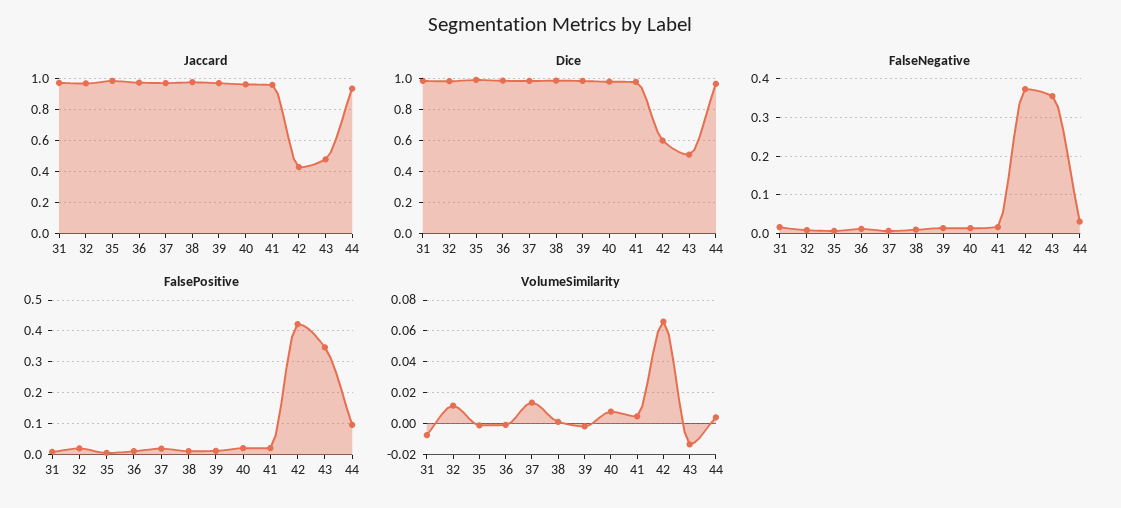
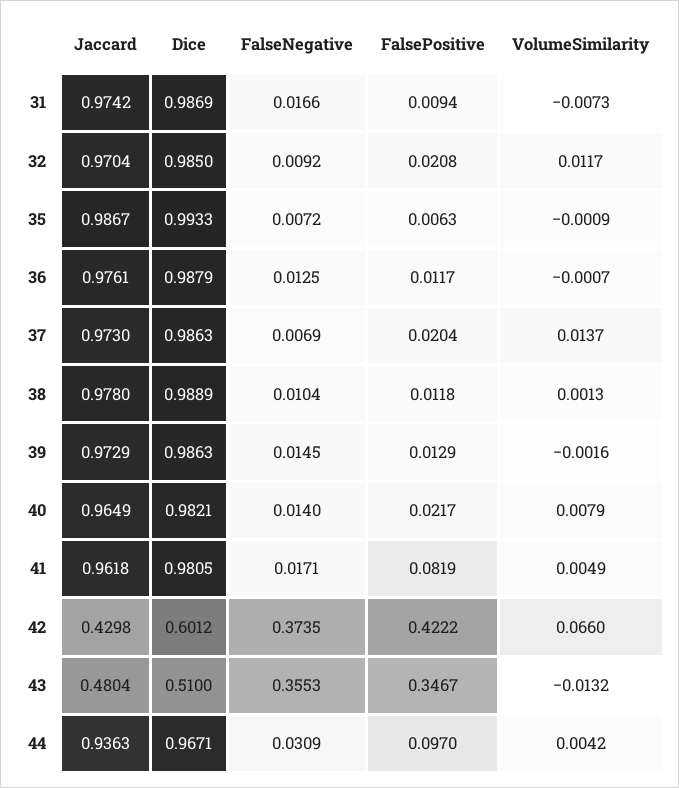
  {
    "Jaccard": {
      "31": 0.9742,
      "32": 0.9704,
      "35": 0.9867,
      "36": 0.9761,
      "37": 0.973,
      "38": 0.978,
      "39": 0.9729,
      "40": 0.9649,
      "41": 0.9618,
      "42": 0.4298,
      "43": 0.4804,
      "44": 0.9363
    },
    "Dice": {
      "31": 0.9869,
      "32": 0.985,
      "35": 0.9933,
      "36": 0.9879,
      "37": 0.9863,
      "38": 0.9889,
      "39": 0.9863,
      "40": 0.9821,
      "41": 0.9805,
      "42": 0.6012,
      "43": 0.51,
      "44": 0.9671
    },
    "FalseNegative": {
      "31": 0.0166,
      "32": 0.0092,
      "35": 0.0072,
      "36": 0.0125,
      "37": 0.0069,
      "38": 0.0104,
      "39": 0.0145,
      "40": 0.014,
      "41": 0.0171,
      "42": 0.3735,
      "43": 0.3553,
      "44": 0.0309
    },
    "FalsePositive": {
      "31": 0.0094,
      "32": 0.0208,
      "35": 0.0063,
      "36": 0.0117,
      "37": 0.0204,
      "38": 0.0118,
      "39": 0.0129,
      "40": 0.0217,
-     "41": 0.02,
+     "41": 0.0819,
      "42": 0.4222,
      "43": 0.3467,
      "44": 0.097
    },
    "VolumeSimilarity": {
      "31": -0.0073,
      "32": 0.0117,
      "35": -0.0009,
      "36": -0.0007,
      "37": 0.0137,
      "38": 0.0013,
      "39": -0.0016,
      "40": 0.0079,
      "41": 0.0049,
      "42": 0.066,
      "43": -0.0132,
      "44": 0.0042
    }
  }

